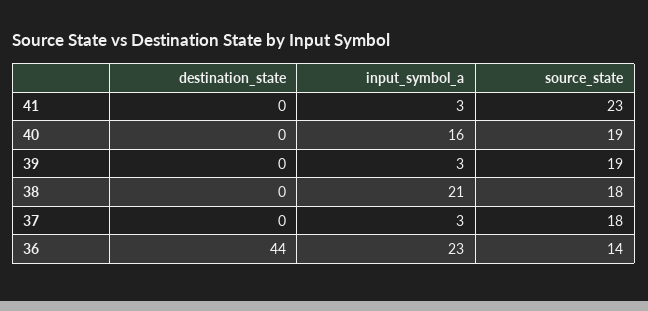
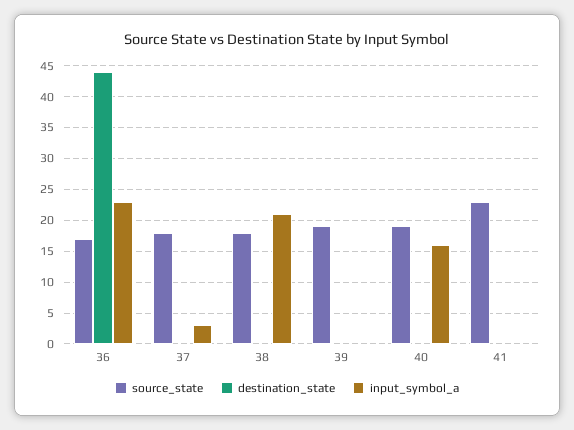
  {
    "destination_state": {
      "41": 0,
      "40": 0,
      "39": 0,
      "38": 0,
      "37": 0,
      "36": 44
    },
    "input_symbol_a": {
-     "41": 3,
+     "41": 0,
      "40": 16,
-     "39": 3,
+     "39": 0,
      "38": 21,
      "37": 3,
      "36": 23
    },
    "source_state": {
      "41": 23,
      "40": 19,
      "39": 19,
      "38": 18,
      "37": 18,
-     "36": 14
+     "36": 17
    }
  }

